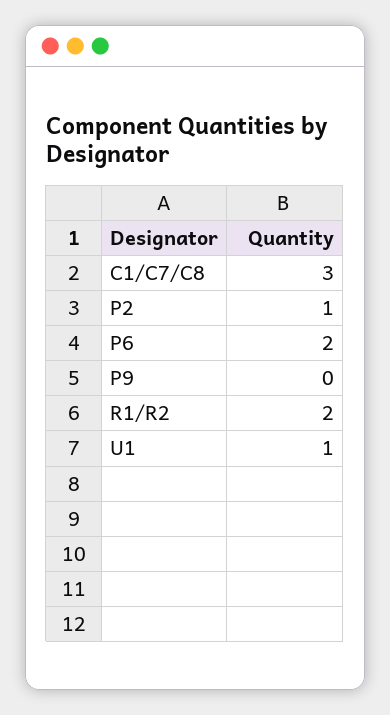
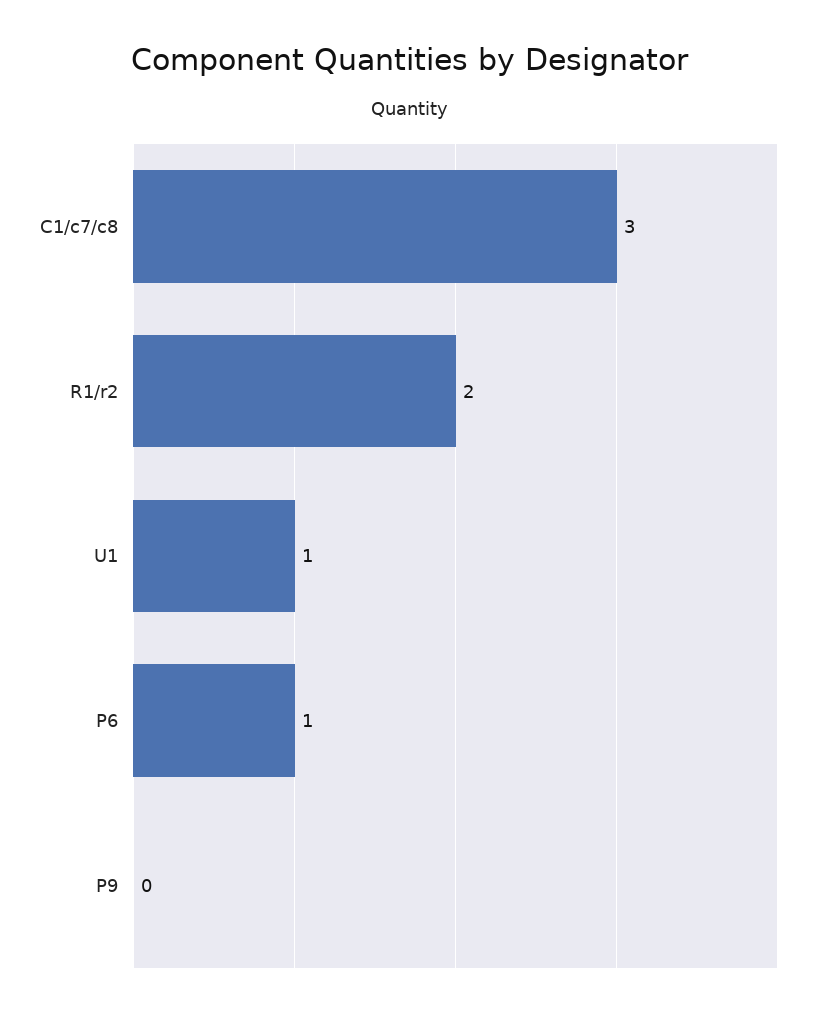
  {
    "C1/C7/C8": 3,
-   "P2": 1,
-   "P6": 2,
+   "P6": 1,
    "P9": 0,
    "R1/R2": 2,
    "U1": 1
  }

